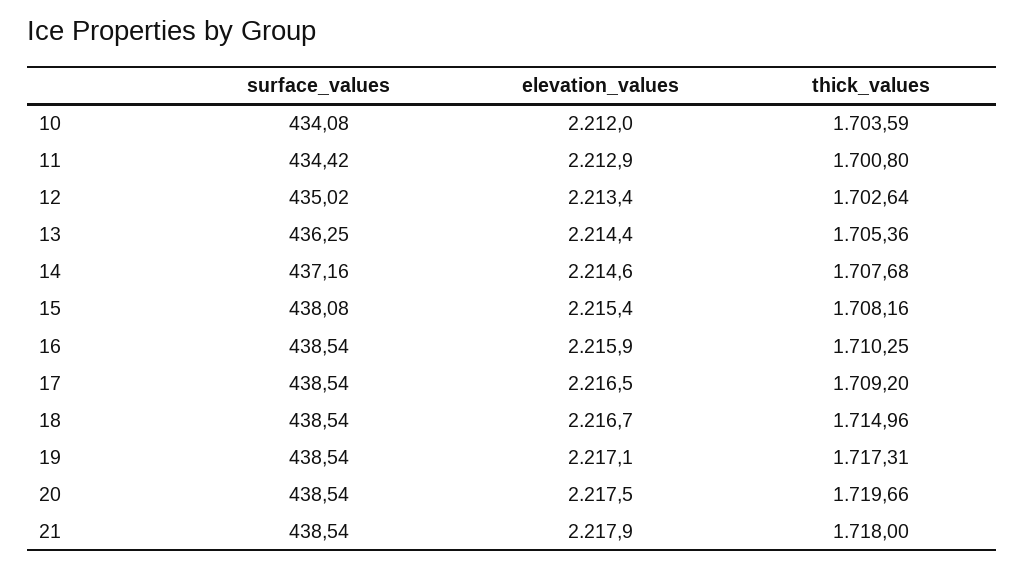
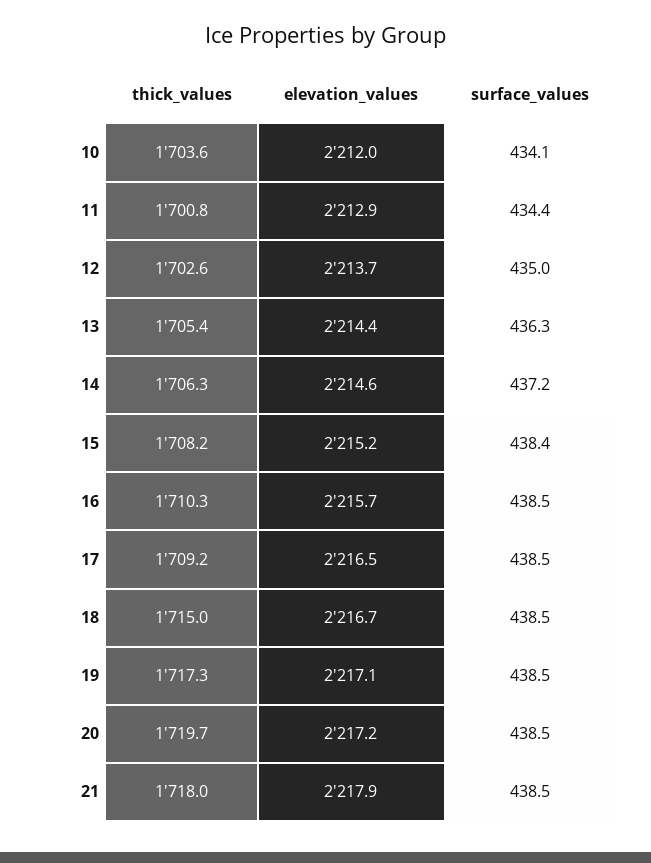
  {
    "surface_values": {
      "10": 434.08,
      "11": 434.42,
      "12": 435.02,
      "13": 436.25,
      "14": 437.16,
-     "15": 438.08,
+     "15": 438.4,
      "16": 438.54,
      "17": 438.54,
      "18": 438.54,
      "19": 438.54,
      "20": 438.54,
      "21": 438.54
    },
    "elevation_values": {
      "10": 2212,
      "11": 2212.9,
-     "12": 2213.4,
+     "12": 2213.7,
      "13": 2214.4,
      "14": 2214.6,
-     "15": 2215.4,
+     "15": 2215.2,
-     "16": 2215.9,
+     "16": 2215.7,
      "17": 2216.5,
      "18": 2216.7,
      "19": 2217.1,
-     "20": 2217.5,
+     "20": 2217.2,
      "21": 2217.9
    },
    "thick_values": {
      "10": 1703.59,
      "11": 1700.8,
      "12": 1702.64,
      "13": 1705.36,
-     "14": 1707.68,
+     "14": 1706.3,
      "15": 1708.16,
      "16": 1710.25,
      "17": 1709.2,
      "18": 1714.96,
      "19": 1717.31,
      "20": 1719.66,
      "21": 1718
    }
  }

